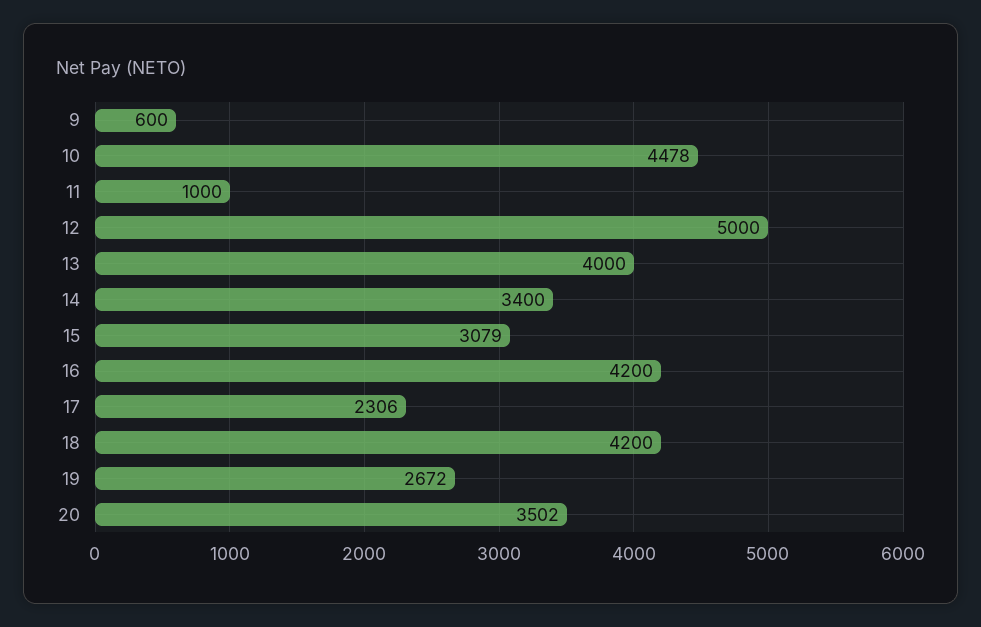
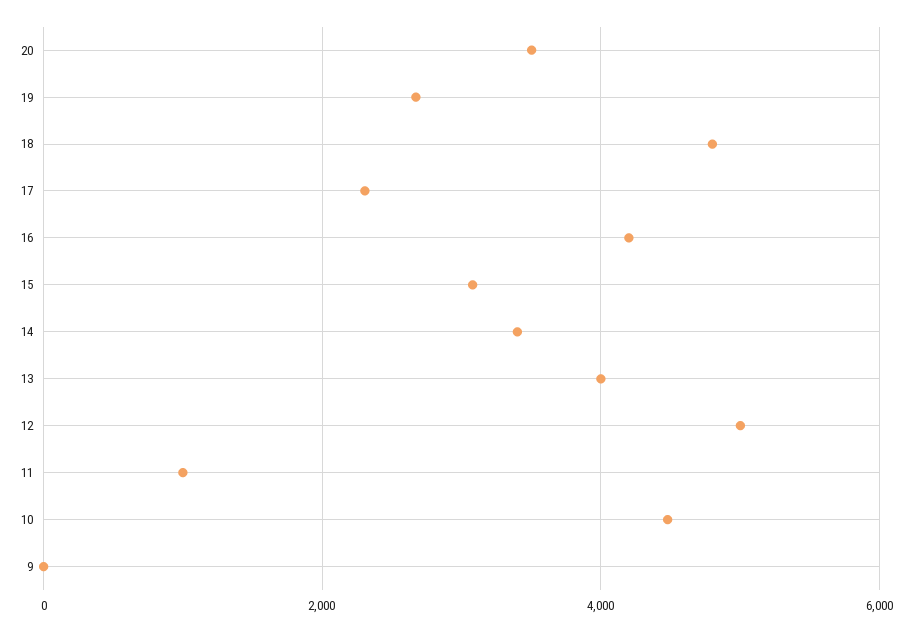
  {
-   "9": 600,
+   "9": 0,
    "10": 4478,
    "11": 1000,
    "12": 5000,
    "13": 4000,
    "14": 3400,
    "15": 3079,
    "16": 4200,
    "17": 2306,
-   "18": 4200,
+   "18": 4800,
    "19": 2672,
    "20": 3502
  }

